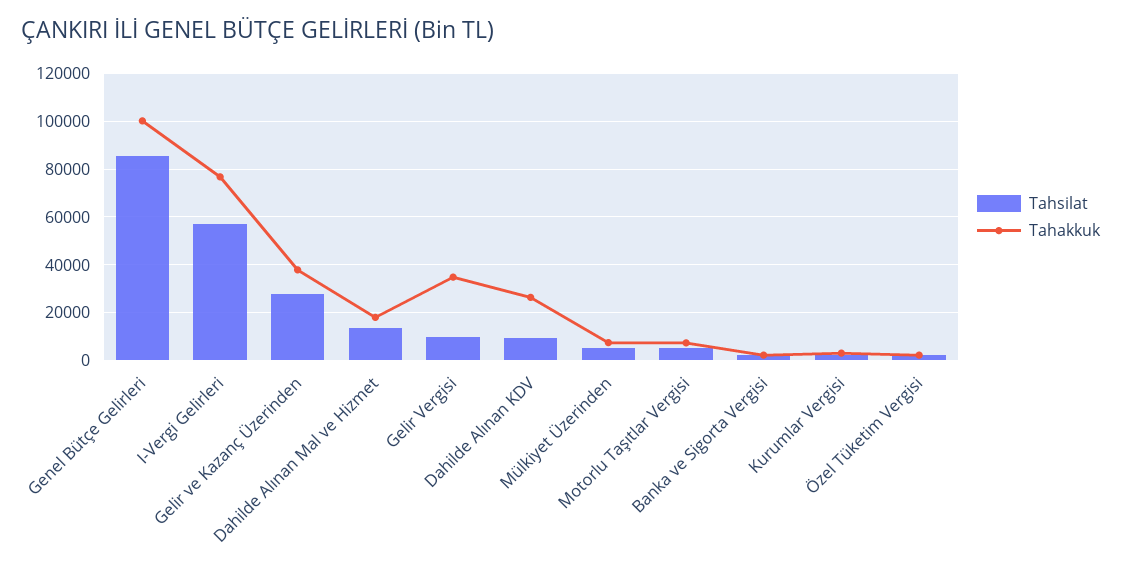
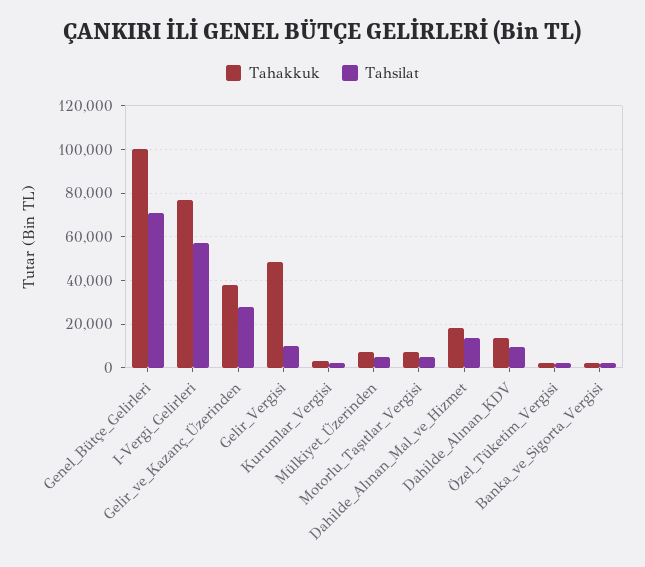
  {
    "Tahsilat": {
-     "Genel Bütçe Gelirleri": 85000,
+     "Genel Bütçe Gelirleri": 70000,
      "I-Vergi Gelirleri": 55000,
      "Gelir ve Kazanç Üzerinden": 30000,
      "Dahilde Alınan Mal ve Hizmet": 15000,
      "Gelir Vergisi": 10000,
      "Dahilde Alınan KDV": 10000,
      "Mülkiyet Üzerinden": 5000,
      "Motorlu Taşıtlar Vergisi": 5000,
      "Banka ve Sigorta Vergisi": 0,
      "Kurumlar Vergisi": 0,
      "Özel Tüketim Vergisi": 0
    },
    "Tahakkuk": {
      "Genel Bütçe Gelirleri": 100000,
      "I-Vergi Gelirleri": 75000,
      "Gelir ve Kazanç Üzerinden": 40000,
      "Dahilde Alınan Mal ve Hizmet": 20000,
-     "Gelir Vergisi": 35000,
+     "Gelir Vergisi": 50000,
-     "Dahilde Alınan KDV": 25000,
+     "Dahilde Alınan KDV": 15000,
      "Mülkiyet Üzerinden": 5000,
      "Motorlu Taşıtlar Vergisi": 5000,
      "Banka ve Sigorta Vergisi": 0,
      "Kurumlar Vergisi": 5000,
      "Özel Tüketim Vergisi": 0
    }
  }

